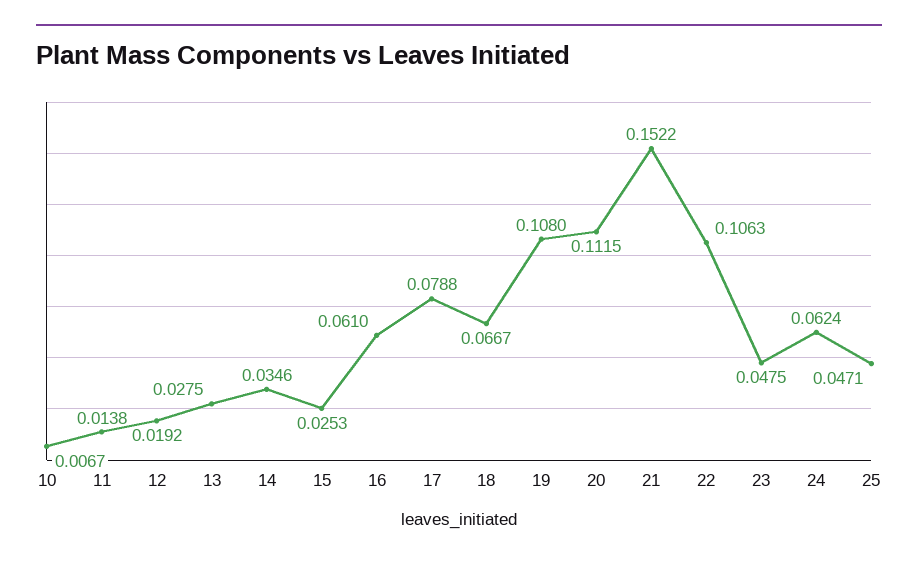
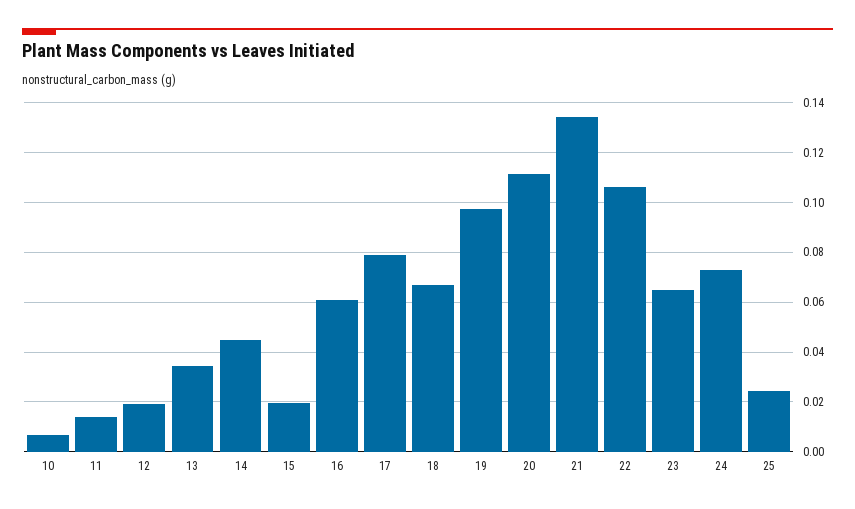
  {
    "10": 0.0067,
    "11": 0.0138,
    "12": 0.0192,
-   "13": 0.0275,
+   "13": 0.035,
-   "14": 0.0346,
+   "14": 0.045,
-   "15": 0.0253,
+   "15": 0.02,
    "16": 0.061,
    "17": 0.0788,
    "18": 0.0667,
-   "19": 0.108,
+   "19": 0.0975,
    "20": 0.1115,
-   "21": 0.1522,
+   "21": 0.135,
    "22": 0.1063,
-   "23": 0.0475,
+   "23": 0.065,
-   "24": 0.0624,
+   "24": 0.0725,
-   "25": 0.0471
+   "25": 0.025
  }

